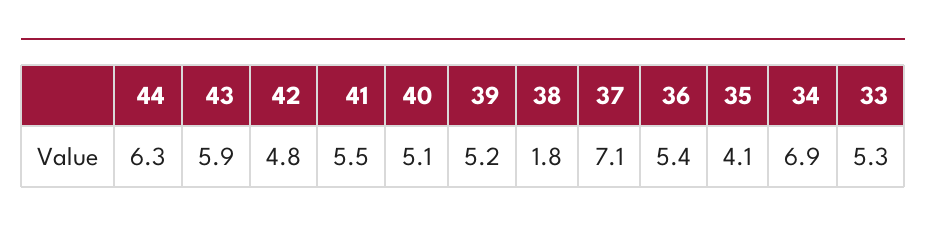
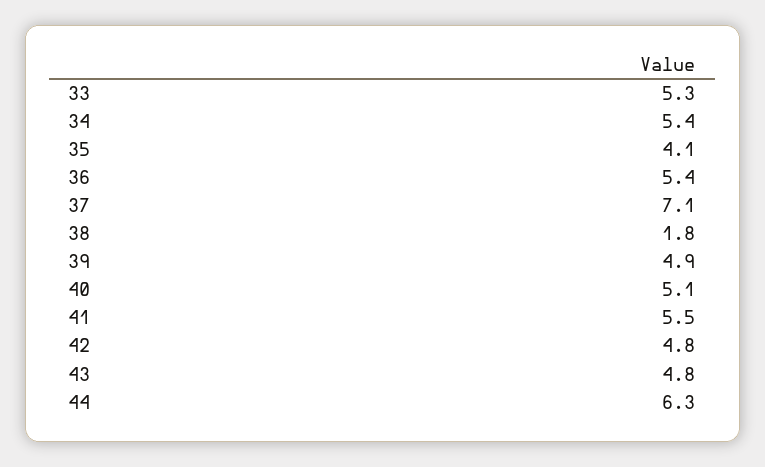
  {
    "44": 6.3,
-   "43": 5.9,
+   "43": 4.8,
    "42": 4.8,
    "41": 5.5,
    "40": 5.1,
-   "39": 5.2,
+   "39": 4.9,
    "38": 1.8,
    "37": 7.1,
    "36": 5.4,
    "35": 4.1,
-   "34": 6.9,
+   "34": 5.4,
    "33": 5.3
  }

